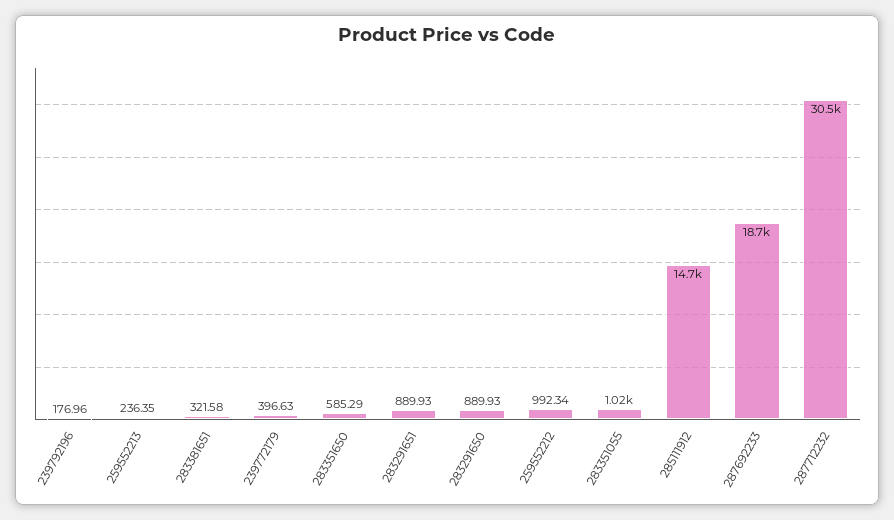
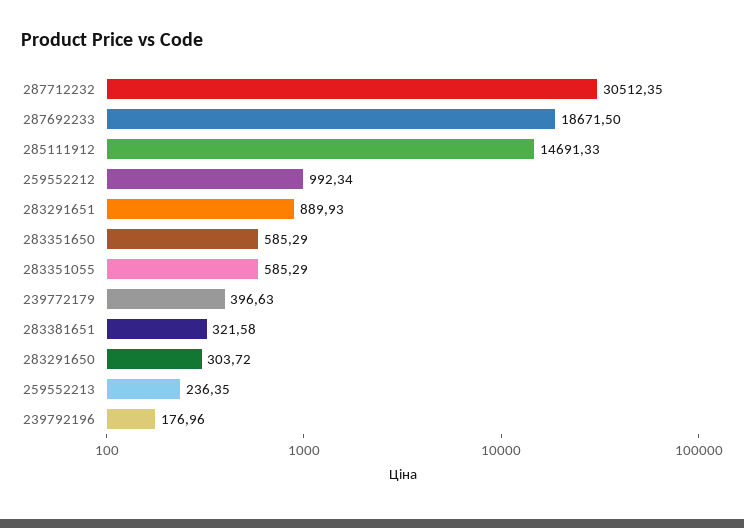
  {
    "239792196": 176.96,
    "259552213": 236.35,
    "283381651": 321.58,
    "239772179": 396.63,
    "283351650": 585.29,
    "283291651": 889.93,
-   "283291650": 889.93,
+   "283291650": 303.72,
    "259552212": 992.34,
-   "283351055": 1020,
+   "283351055": 585.29,
    "285111912": 14691.33,
    "287692233": 18671.5,
    "287712232": 30512.35
  }

